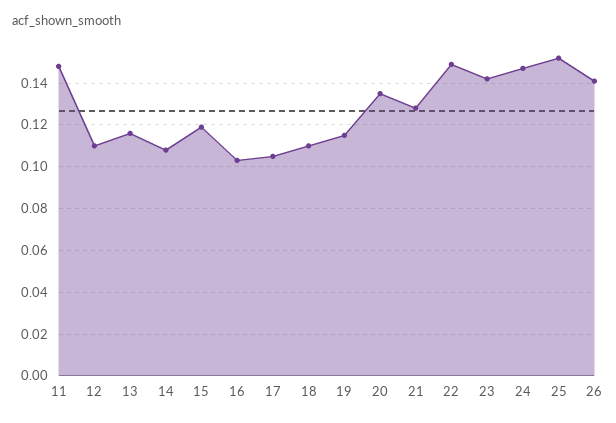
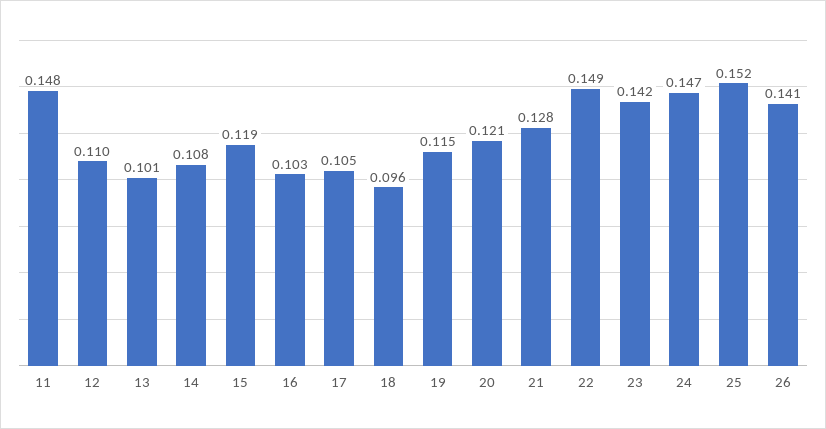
  {
    "11": 0.148,
    "12": 0.11,
-   "13": 0.115,
+   "13": 0.101,
    "14": 0.108,
    "15": 0.119,
    "16": 0.103,
    "17": 0.105,
-   "18": 0.11,
+   "18": 0.096,
    "19": 0.115,
-   "20": 0.135,
+   "20": 0.121,
    "21": 0.128,
    "22": 0.149,
    "23": 0.142,
    "24": 0.147,
    "25": 0.152,
    "26": 0.141
  }

